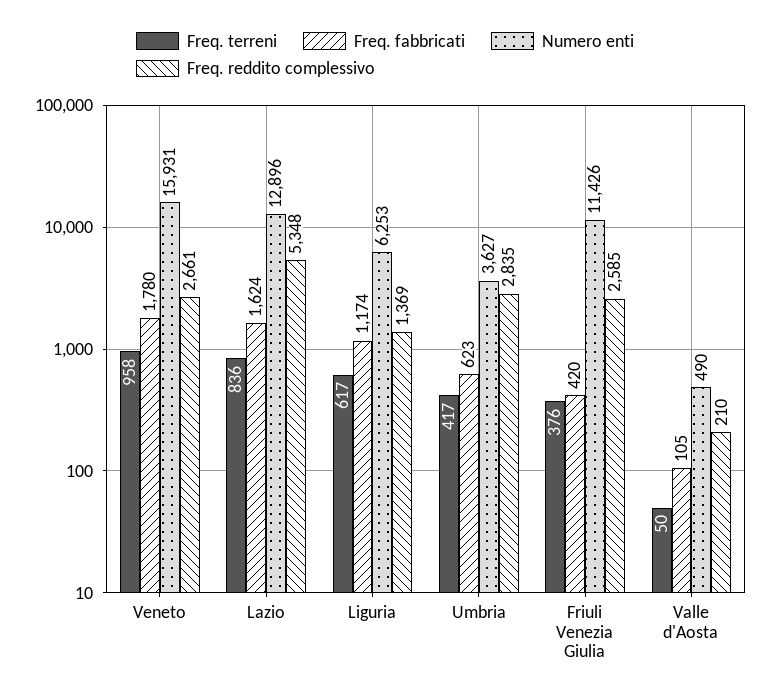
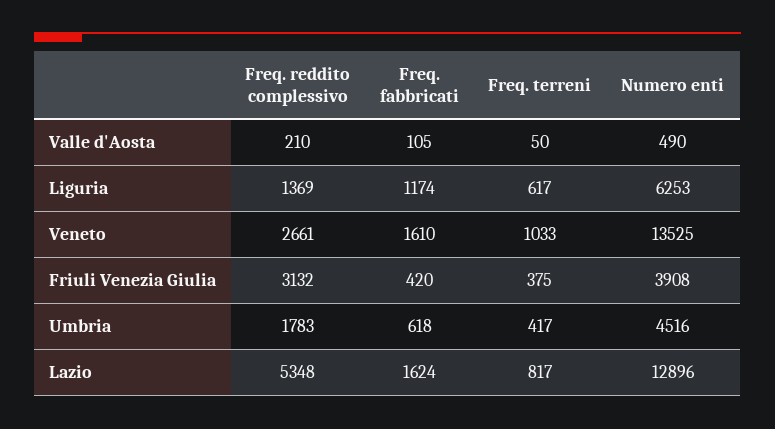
  {
    "Freq. terreni": {
-     "Veneto": 958,
+     "Veneto": 1033,
-     "Lazio": 836,
+     "Lazio": 817,
      "Liguria": 617,
      "Umbria": 417,
-     "Friuli Venezia Giulia": 376,
+     "Friuli Venezia Giulia": 375,
      "Valle d'Aosta": 50
    },
    "Freq. fabbricati": {
-     "Veneto": 1780,
+     "Veneto": 1610,
      "Lazio": 1624,
      "Liguria": 1174,
-     "Umbria": 623,
+     "Umbria": 618,
      "Friuli Venezia Giulia": 420,
      "Valle d'Aosta": 105
    },
    "Numero enti": {
-     "Veneto": 15931,
+     "Veneto": 13525,
      "Lazio": 12896,
      "Liguria": 6253,
-     "Umbria": 3627,
+     "Umbria": 4516,
-     "Friuli Venezia Giulia": 11426,
+     "Friuli Venezia Giulia": 3908,
      "Valle d'Aosta": 490
    },
    "Freq. reddito complessivo": {
      "Veneto": 2661,
      "Lazio": 5348,
      "Liguria": 1369,
-     "Umbria": 2835,
+     "Umbria": 1783,
-     "Friuli Venezia Giulia": 2585,
+     "Friuli Venezia Giulia": 3132,
      "Valle d'Aosta": 210
    }
  }

